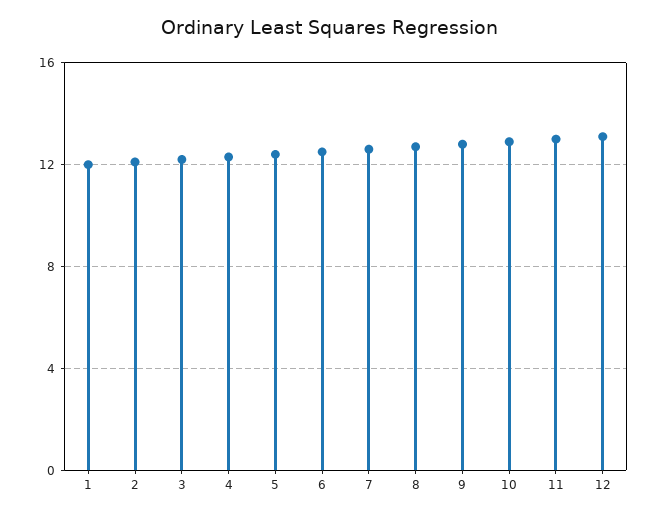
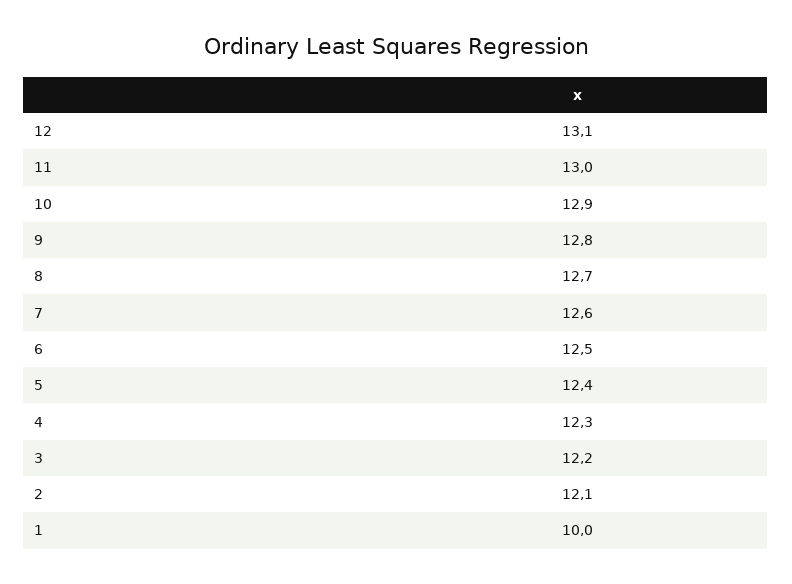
  {
-   "1": 12,
+   "1": 10,
    "2": 12.1,
    "3": 12.2,
    "4": 12.3,
    "5": 12.4,
    "6": 12.5,
    "7": 12.6,
    "8": 12.7,
    "9": 12.8,
    "10": 12.9,
    "11": 13,
    "12": 13.1
  }

